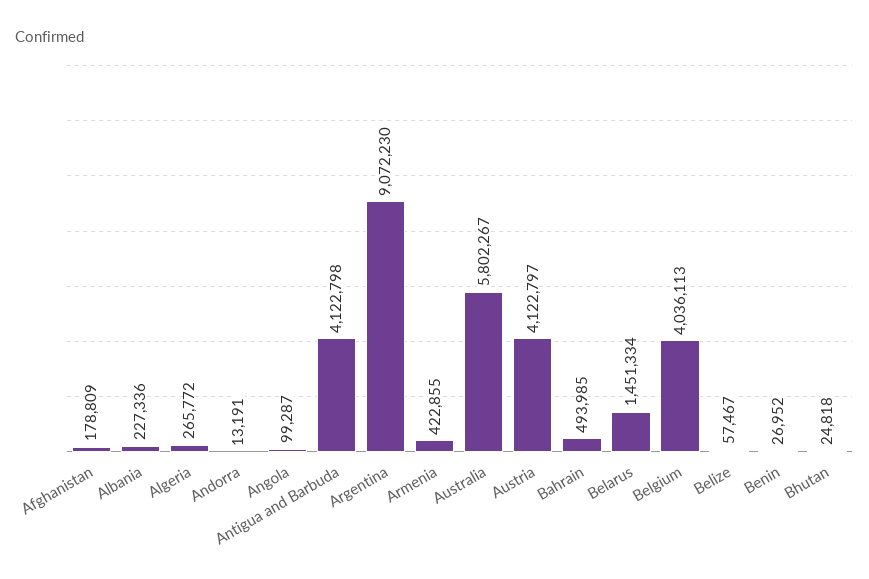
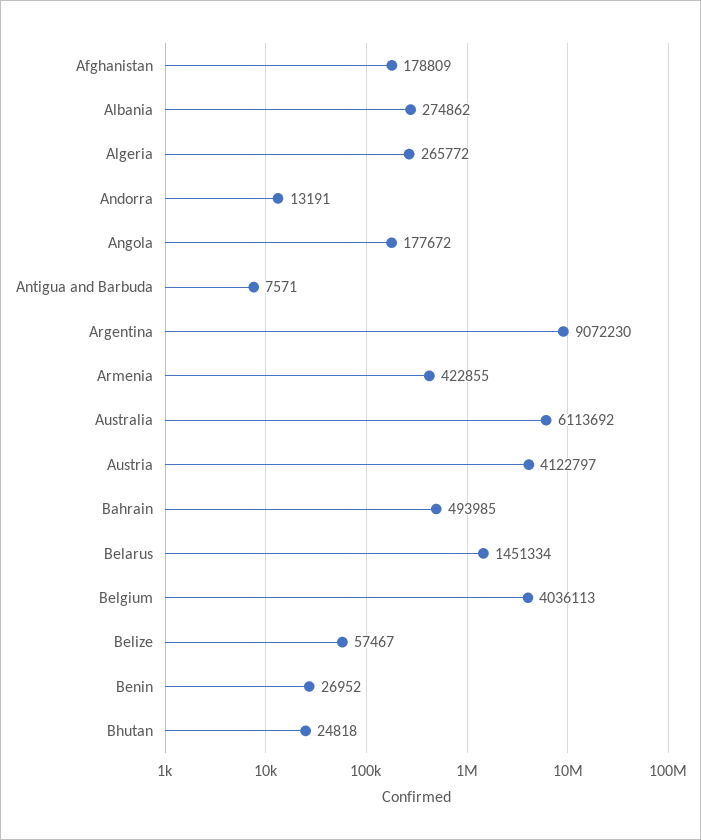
  {
    "Afghanistan": 178809,
-   "Albania": 227336,
+   "Albania": 274862,
    "Algeria": 265772,
    "Andorra": 13191,
-   "Angola": 99287,
+   "Angola": 177672,
-   "Antigua and Barbuda": 4122798,
+   "Antigua and Barbuda": 7571,
    "Argentina": 9072230,
    "Armenia": 422855,
-   "Australia": 5802267,
+   "Australia": 6113692,
    "Austria": 4122797,
    "Bahrain": 493985,
    "Belarus": 1451334,
    "Belgium": 4036113,
    "Belize": 57467,
    "Benin": 26952,
    "Bhutan": 24818
  }

